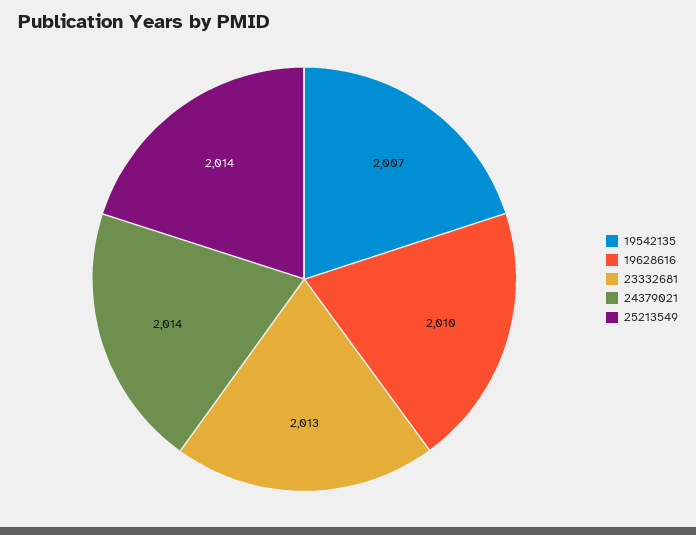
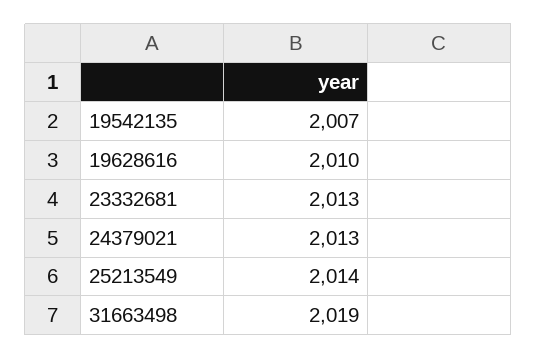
  {
    "19542135": 2007,
    "19628616": 2010,
    "23332681": 2013,
-   "24379021": 2014,
+   "24379021": 2013,
-   "25213549": 2014
+   "25213549": 2014,
+   "31663498": 2019
  }

